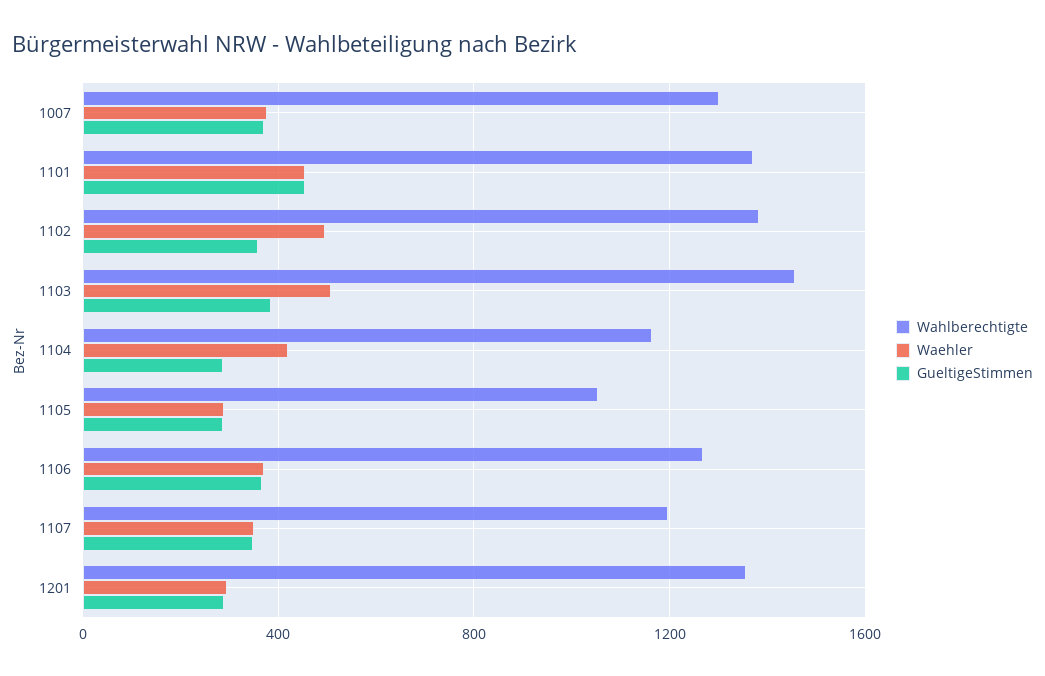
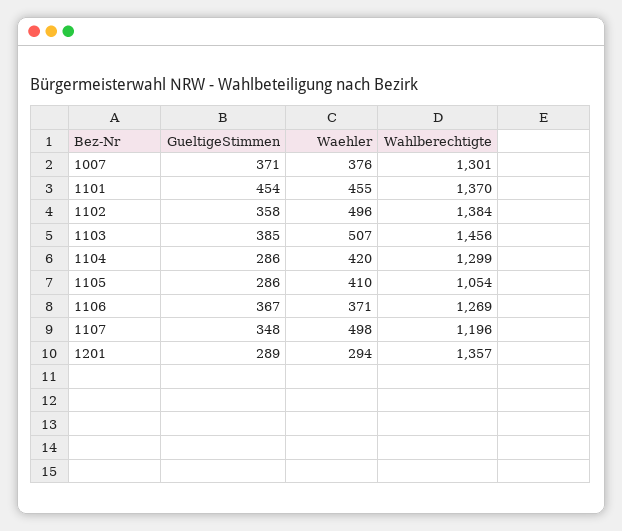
  {
    "Wahlberechtigte": {
      "1007": 1301,
      "1101": 1370,
      "1102": 1384,
      "1103": 1456,
-     "1104": 1150,
+     "1104": 1299,
      "1105": 1054,
      "1106": 1269,
      "1107": 1196,
      "1201": 1357
    },
    "Waehler": {
      "1007": 376,
      "1101": 455,
      "1102": 496,
      "1103": 507,
      "1104": 420,
-     "1105": 300,
+     "1105": 410,
      "1106": 371,
-     "1107": 350,
+     "1107": 498,
      "1201": 294
    },
    "GueltigeStimmen": {
      "1007": 371,
      "1101": 454,
      "1102": 358,
      "1103": 385,
      "1104": 286,
      "1105": 286,
      "1106": 367,
      "1107": 348,
      "1201": 289
    }
  }

